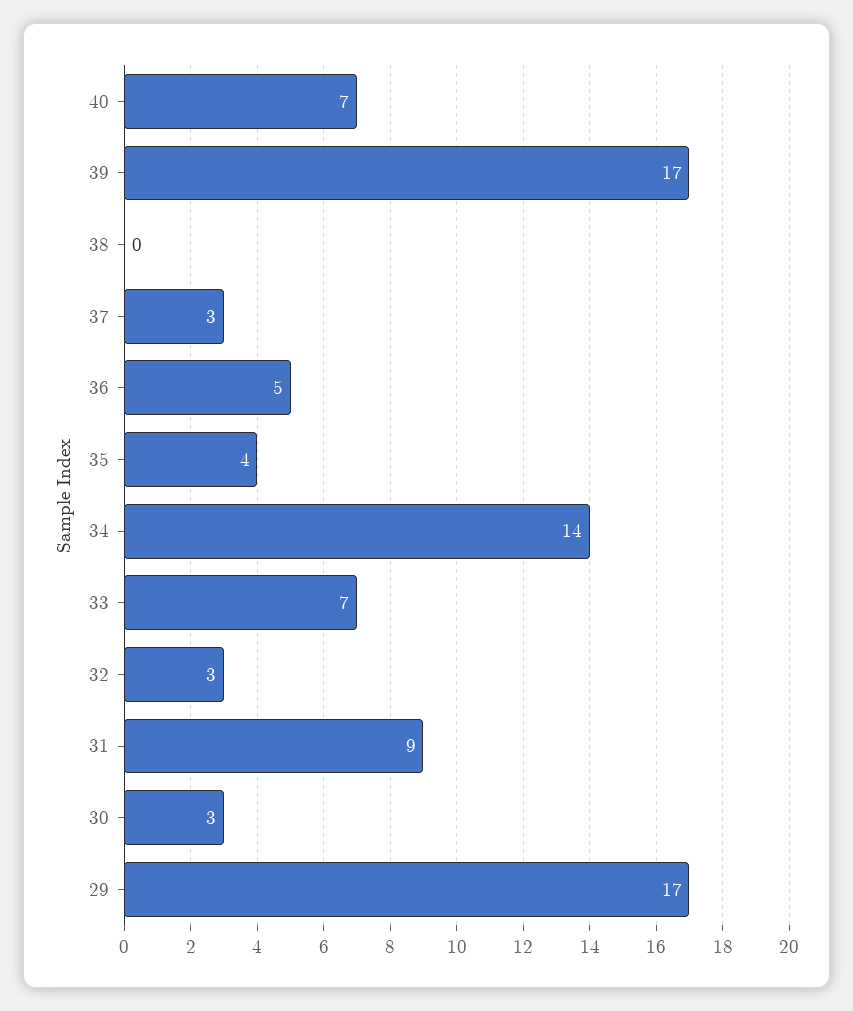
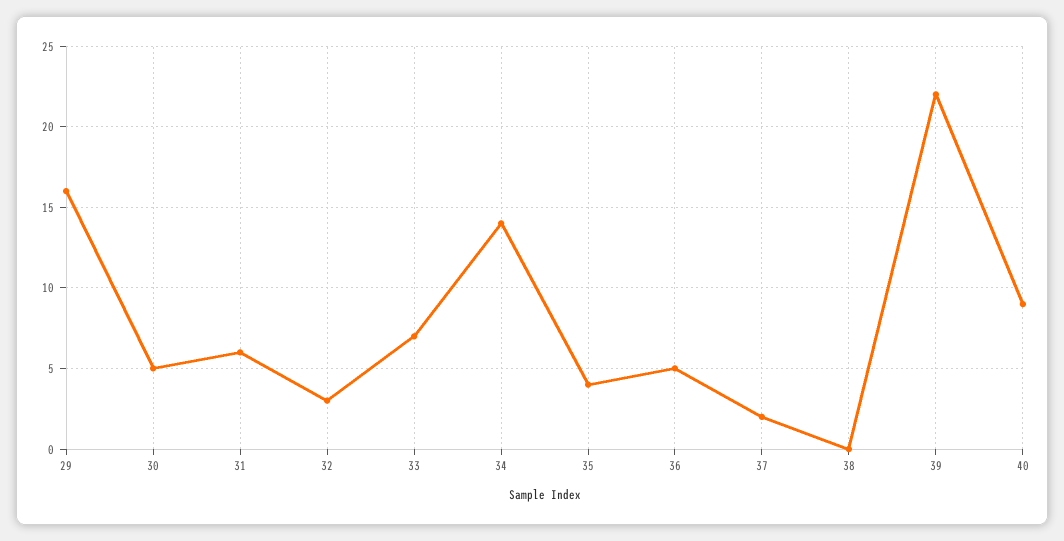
  {
-   "40": 7,
+   "40": 9,
-   "39": 17,
+   "39": 22,
    "38": 0,
-   "37": 3,
+   "37": 2,
    "36": 5,
    "35": 4,
    "34": 14,
    "33": 7,
    "32": 3,
-   "31": 9,
+   "31": 6,
-   "30": 3,
+   "30": 5,
-   "29": 17
+   "29": 16
  }

